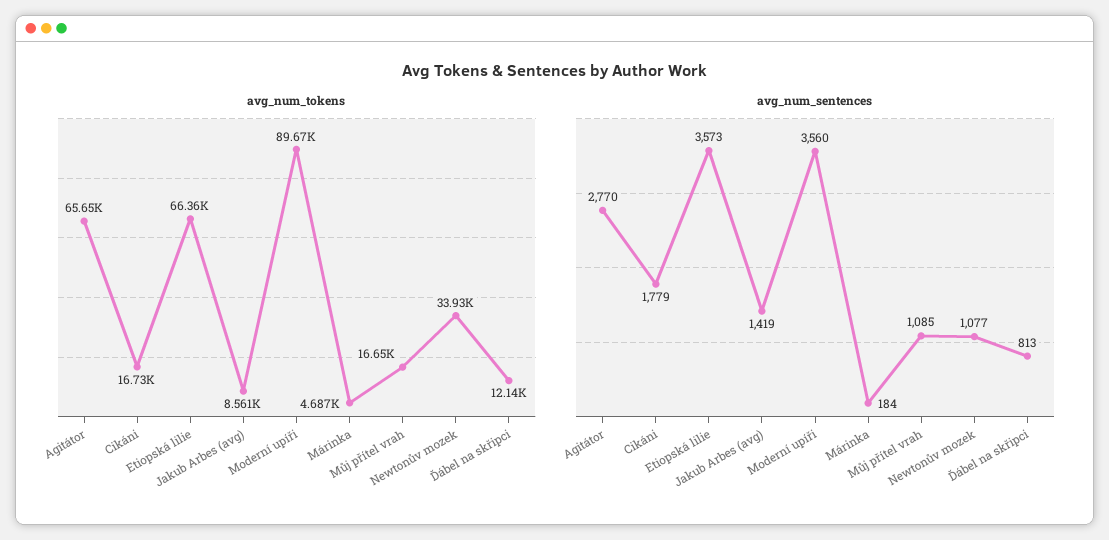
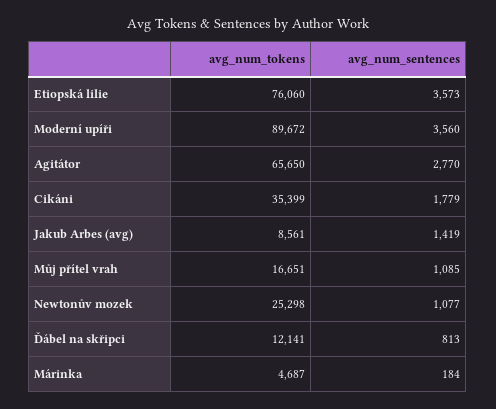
  {
    "avg_num_tokens": {
      "Agitátor": 65650,
-     "Cikáni": 16730,
+     "Cikáni": 35399,
-     "Etiopská lilie": 66360,
+     "Etiopská lilie": 76060,
      "Jakub Arbes (avg)": 8561,
      "Moderní upíři": 89672,
      "Márinka": 4687,
      "Můj přítel vrah": 16651,
-     "Newtonův mozek": 33930,
+     "Newtonův mozek": 25298,
      "Ďábel na skřipci": 12141
    },
    "avg_num_sentences": {
      "Agitátor": 2770,
      "Cikáni": 1779,
      "Etiopská lilie": 3573,
      "Jakub Arbes (avg)": 1419,
      "Moderní upíři": 3560,
      "Márinka": 184,
      "Můj přítel vrah": 1085,
      "Newtonův mozek": 1077,
      "Ďábel na skřipci": 813
    }
  }

